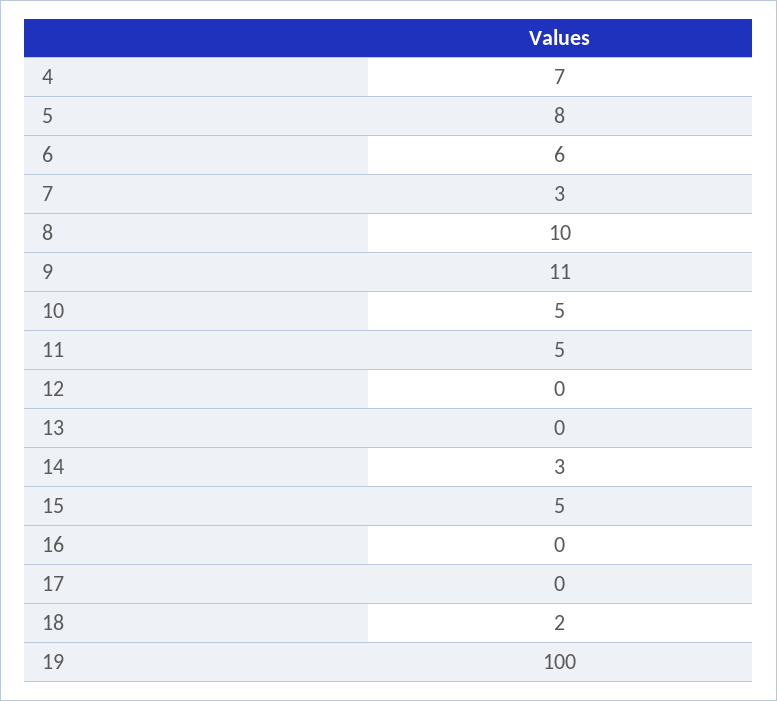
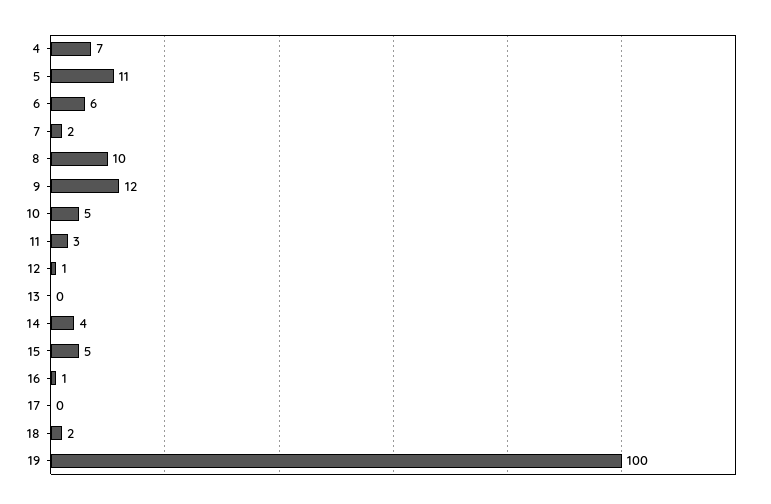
  {
    "4": 7,
-   "5": 8,
+   "5": 11,
    "6": 6,
-   "7": 3,
+   "7": 2,
    "8": 10,
-   "9": 11,
+   "9": 12,
    "10": 5,
-   "11": 5,
+   "11": 3,
-   "12": 0,
+   "12": 1,
    "13": 0,
-   "14": 3,
+   "14": 4,
    "15": 5,
-   "16": 0,
+   "16": 1,
    "17": 0,
    "18": 2,
    "19": 100
  }

